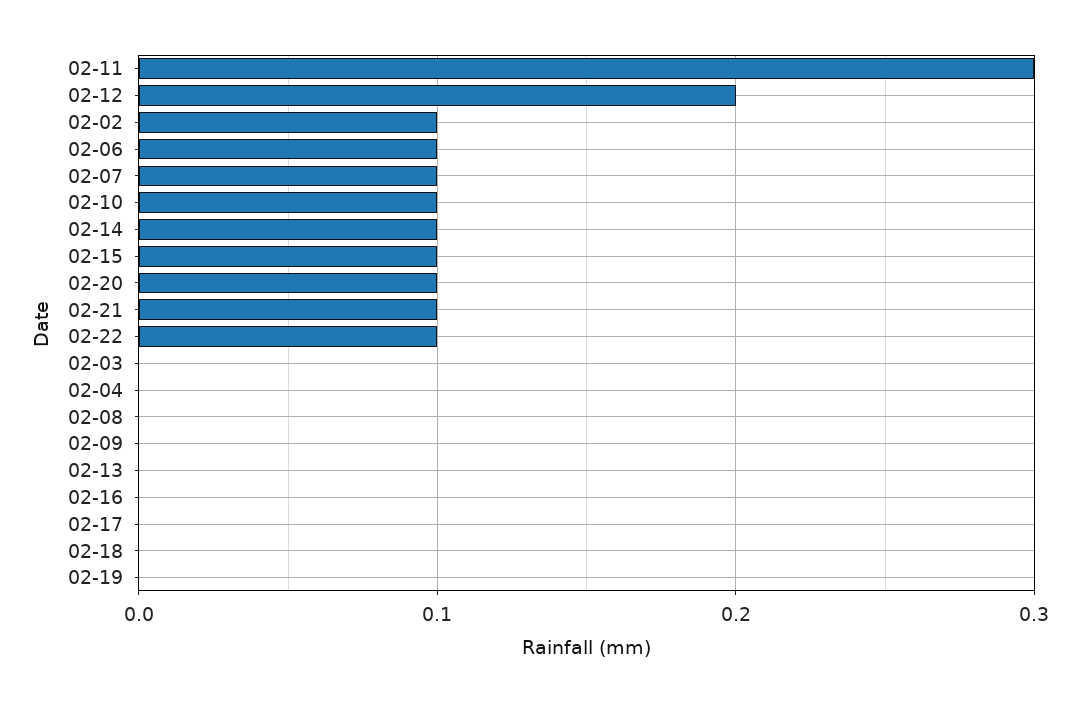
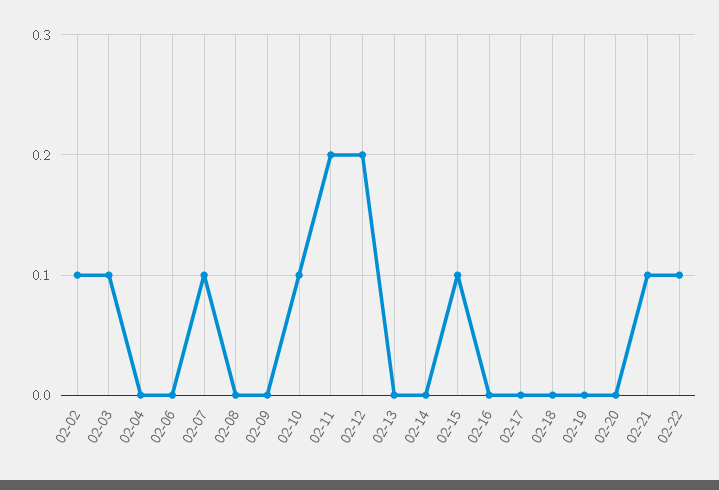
  {
-   "02-11": 0.3,
+   "02-11": 0.2,
    "02-12": 0.2,
    "02-02": 0.1,
-   "02-06": 0.1,
+   "02-06": 0,
    "02-07": 0.1,
    "02-10": 0.1,
-   "02-14": 0.1,
+   "02-14": 0,
    "02-15": 0.1,
-   "02-20": 0.1,
+   "02-20": 0,
    "02-21": 0.1,
    "02-22": 0.1,
-   "02-03": 0,
+   "02-03": 0.1,
    "02-04": 0,
    "02-08": 0,
    "02-09": 0,
    "02-13": 0,
    "02-16": 0,
    "02-17": 0,
    "02-18": 0,
    "02-19": 0
  }

